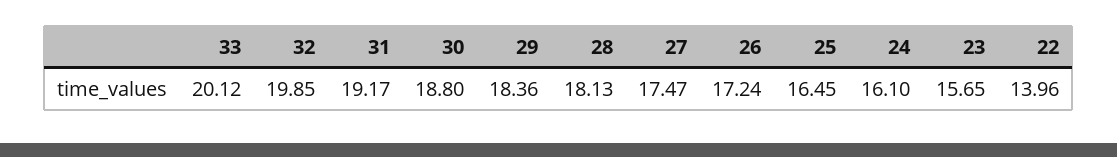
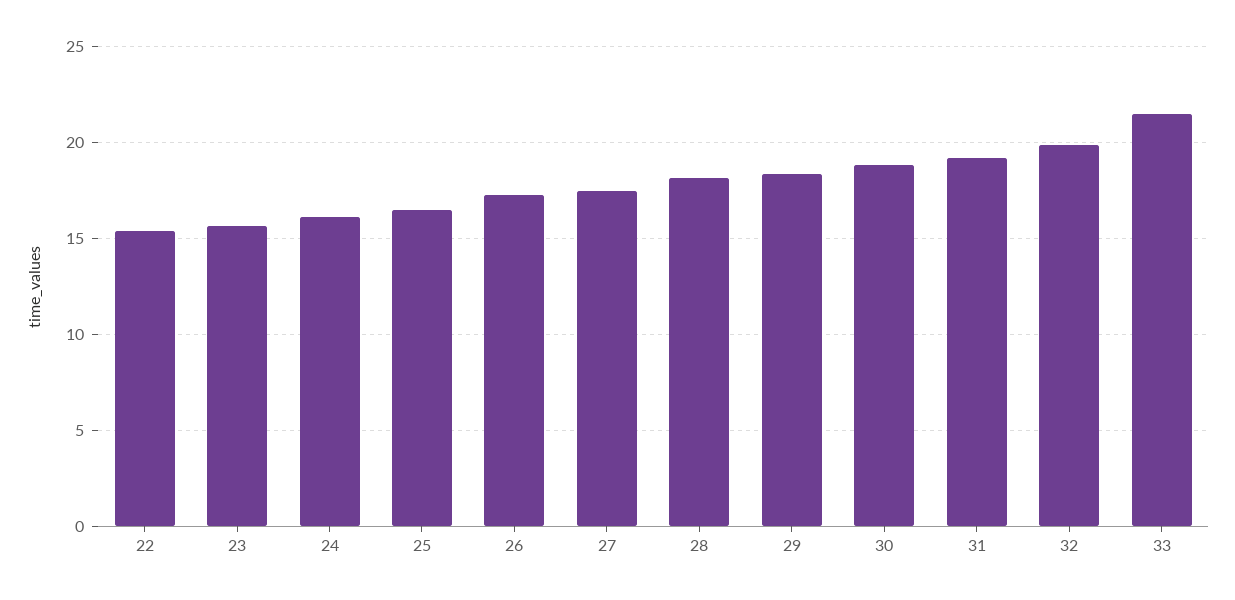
  {
-   "33": 20.12,
+   "33": 21.5,
    "32": 19.85,
    "31": 19.17,
    "30": 18.8,
    "29": 18.36,
    "28": 18.13,
    "27": 17.47,
    "26": 17.24,
    "25": 16.45,
    "24": 16.1,
    "23": 15.65,
-   "22": 13.96
+   "22": 15.5
  }

